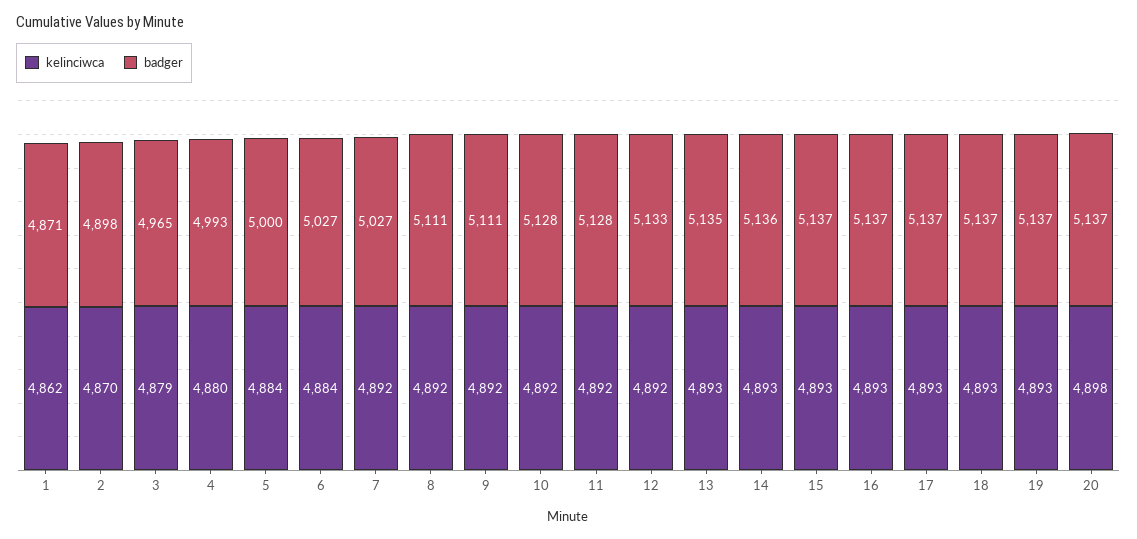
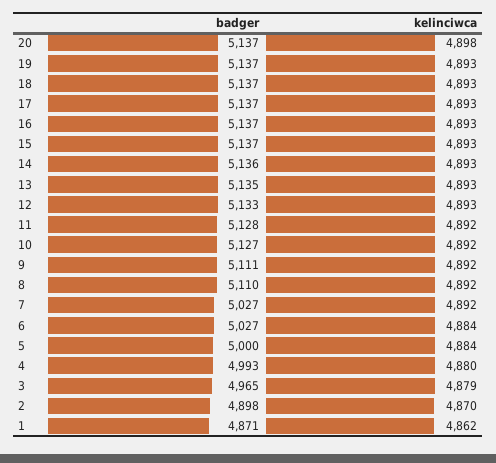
  {
    "kelinciwca": {
      "1": 4862,
      "2": 4870,
      "3": 4879,
      "4": 4880,
      "5": 4884,
      "6": 4884,
      "7": 4892,
      "8": 4892,
      "9": 4892,
      "10": 4892,
      "11": 4892,
-     "12": 4892,
+     "12": 4893,
      "13": 4893,
      "14": 4893,
      "15": 4893,
      "16": 4893,
      "17": 4893,
      "18": 4893,
      "19": 4893,
      "20": 4898
    },
    "badger": {
      "1": 4871,
      "2": 4898,
      "3": 4965,
      "4": 4993,
      "5": 5000,
      "6": 5027,
      "7": 5027,
-     "8": 5111,
+     "8": 5110,
      "9": 5111,
-     "10": 5128,
+     "10": 5127,
      "11": 5128,
      "12": 5133,
      "13": 5135,
      "14": 5136,
      "15": 5137,
      "16": 5137,
      "17": 5137,
      "18": 5137,
      "19": 5137,
      "20": 5137
    }
  }

